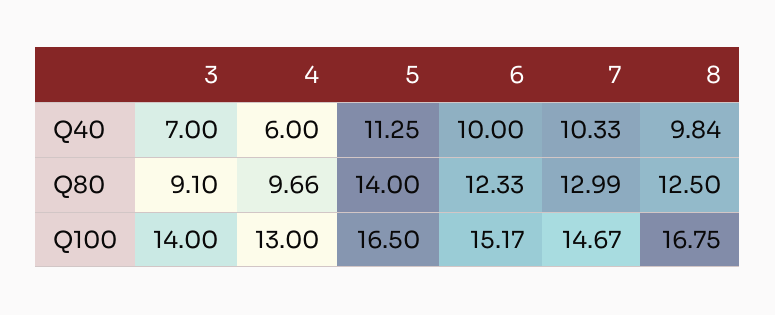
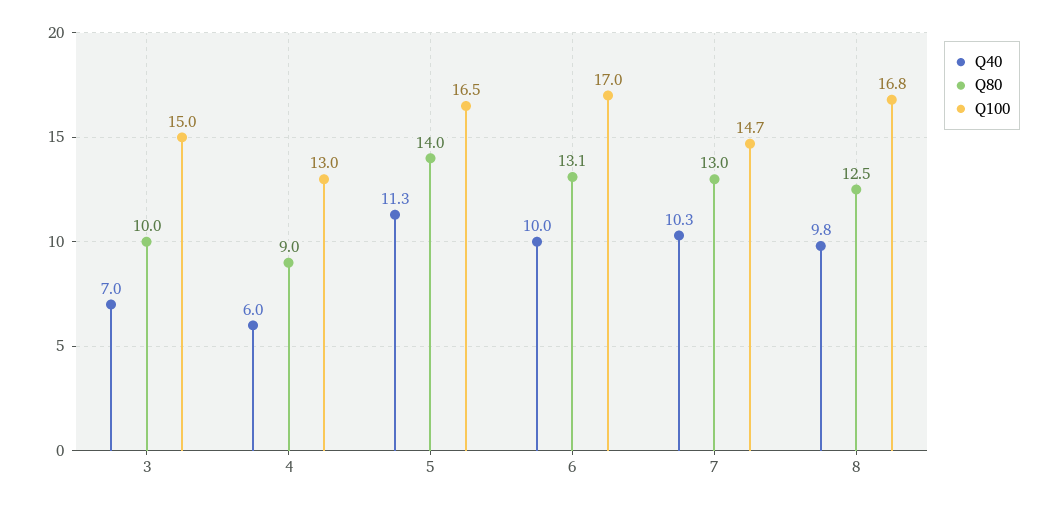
  {
    "Q40": {
      "3": 7,
      "4": 6,
      "5": 11.25,
      "6": 10,
      "7": 10.33,
      "8": 9.84
    },
    "Q80": {
-     "3": 9.1,
+     "3": 10,
-     "4": 9.66,
+     "4": 9,
      "5": 14,
-     "6": 12.33,
+     "6": 13.1,
      "7": 12.99,
      "8": 12.5
    },
    "Q100": {
-     "3": 14,
+     "3": 15,
      "4": 13,
      "5": 16.5,
-     "6": 15.17,
+     "6": 17,
      "7": 14.67,
      "8": 16.75
    }
  }

